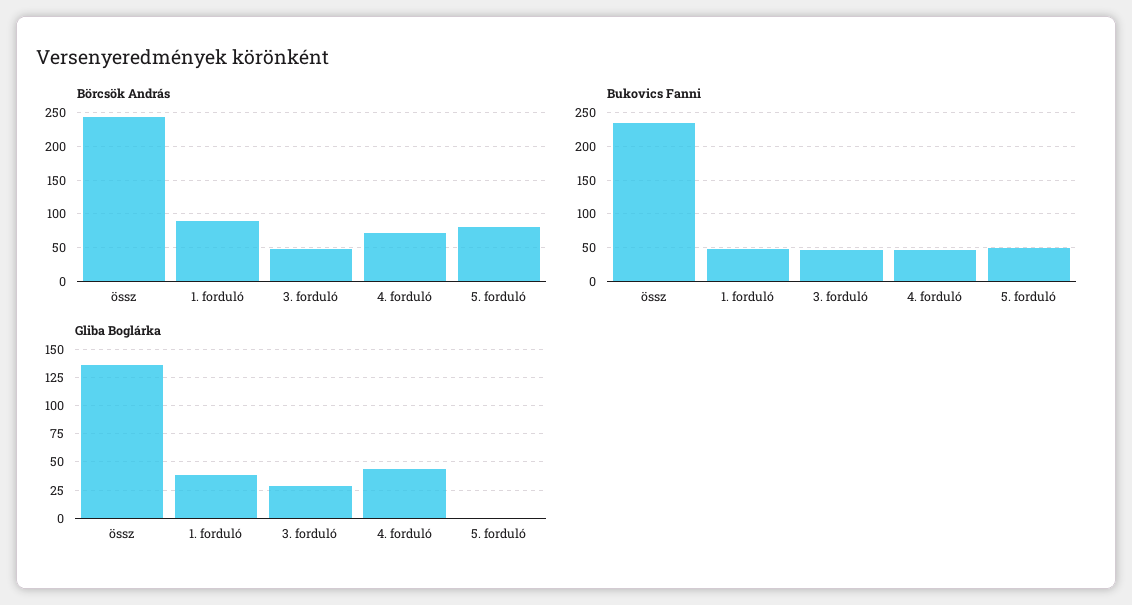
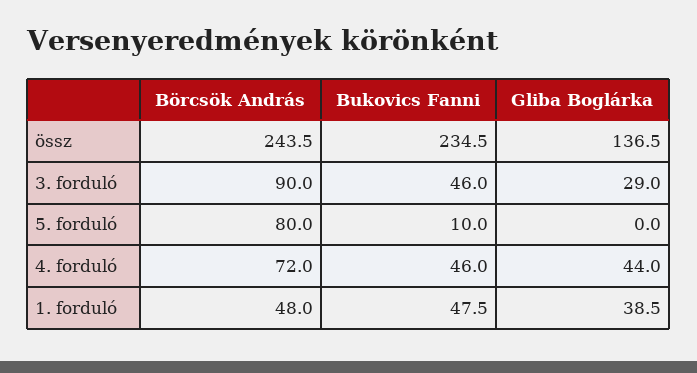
  {
    "Börcsök András": {
      "össz": 243.5,
-     "1. forduló": 90,
+     "1. forduló": 48,
-     "3. forduló": 50,
+     "3. forduló": 90,
      "4. forduló": 72,
      "5. forduló": 80
    },
    "Bukovics Fanni": {
      "össz": 234.5,
      "1. forduló": 47.5,
      "3. forduló": 46,
      "4. forduló": 46,
-     "5. forduló": 50
+     "5. forduló": 10
    },
    "Gliba Boglárka": {
      "össz": 136.5,
      "1. forduló": 38.5,
      "3. forduló": 29,
      "4. forduló": 44,
      "5. forduló": 0
    }
  }

